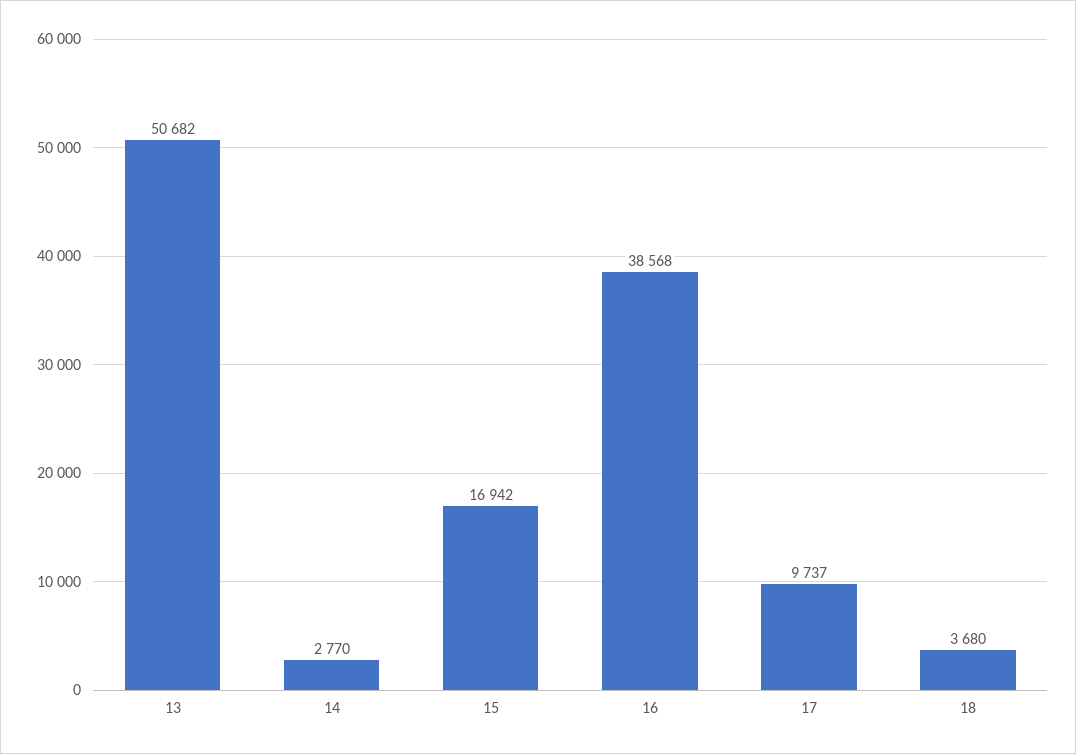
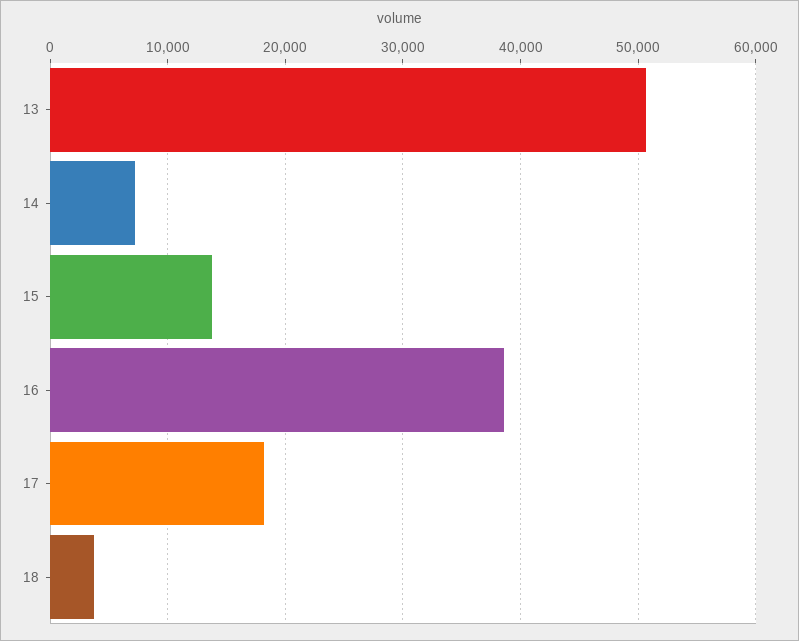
  {
    "13": 50682,
-   "14": 2770,
+   "14": 7000,
-   "15": 16942,
+   "15": 14000,
    "16": 38568,
-   "17": 9737,
+   "17": 18000,
    "18": 3680
  }

